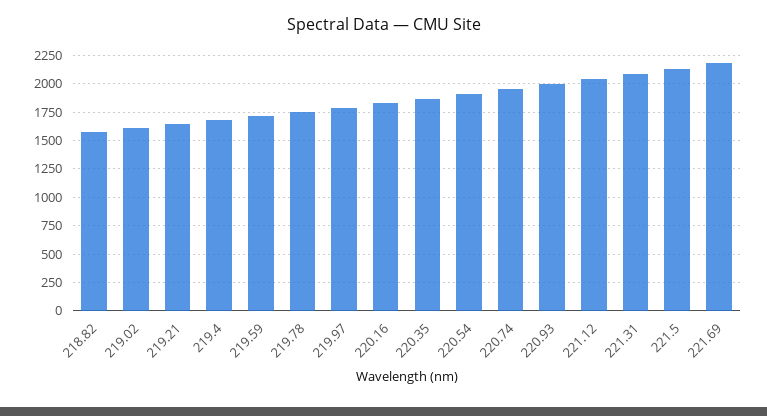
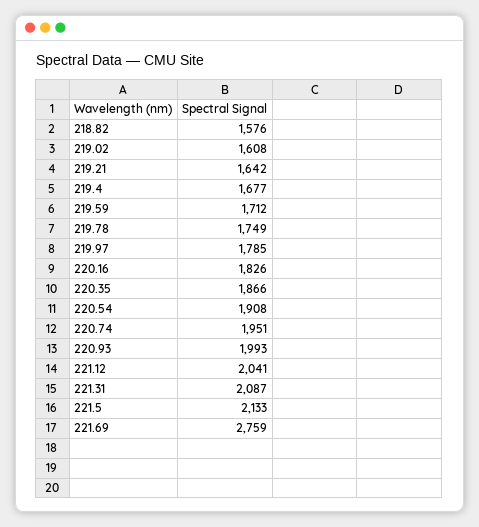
  {
    "218.82": 1576,
    "219.02": 1608,
    "219.21": 1642,
    "219.4": 1677,
    "219.59": 1712,
    "219.78": 1749,
    "219.97": 1785,
    "220.16": 1826,
    "220.35": 1866,
    "220.54": 1908,
    "220.74": 1951,
    "220.93": 1993,
    "221.12": 2041,
    "221.31": 2087,
    "221.5": 2133,
-   "221.69": 2250
+   "221.69": 2759
  }

